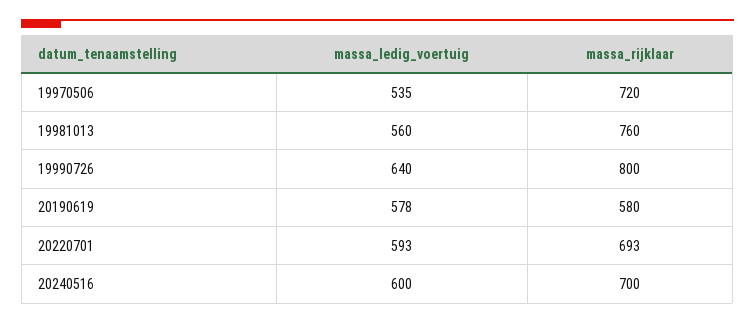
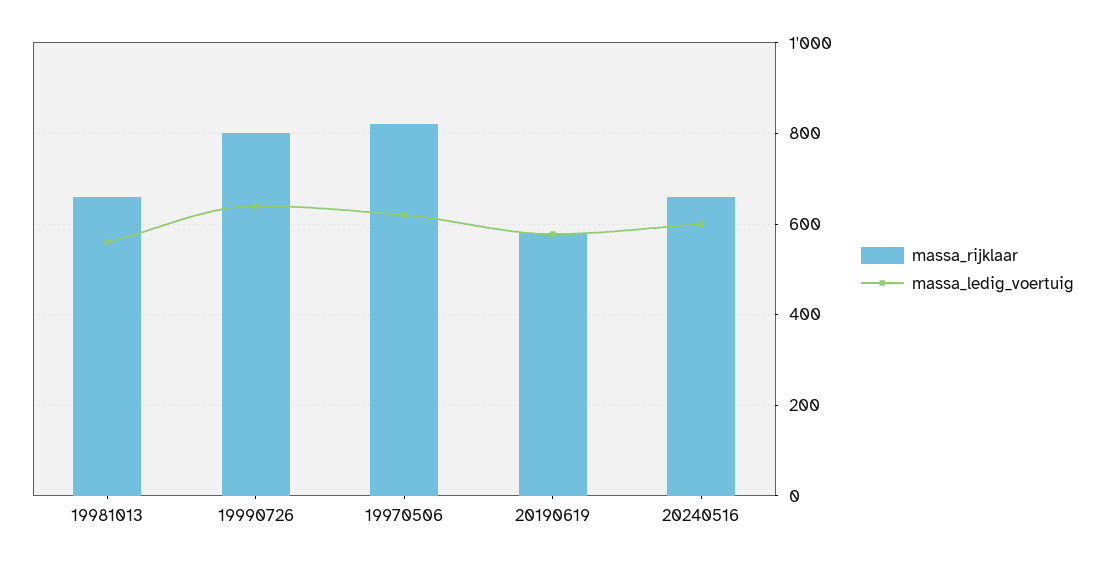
  {
    "massa_ledig_voertuig": {
-     "19970506": 535,
+     "19970506": 620,
      "19981013": 560,
      "19990726": 640,
      "20190619": 578,
-     "20220701": 593,
      "20240516": 600
    },
    "massa_rijklaar": {
-     "19970506": 720,
+     "19970506": 820,
-     "19981013": 760,
+     "19981013": 660,
      "19990726": 800,
      "20190619": 580,
-     "20220701": 693,
-     "20240516": 700
+     "20240516": 660
    }
  }

